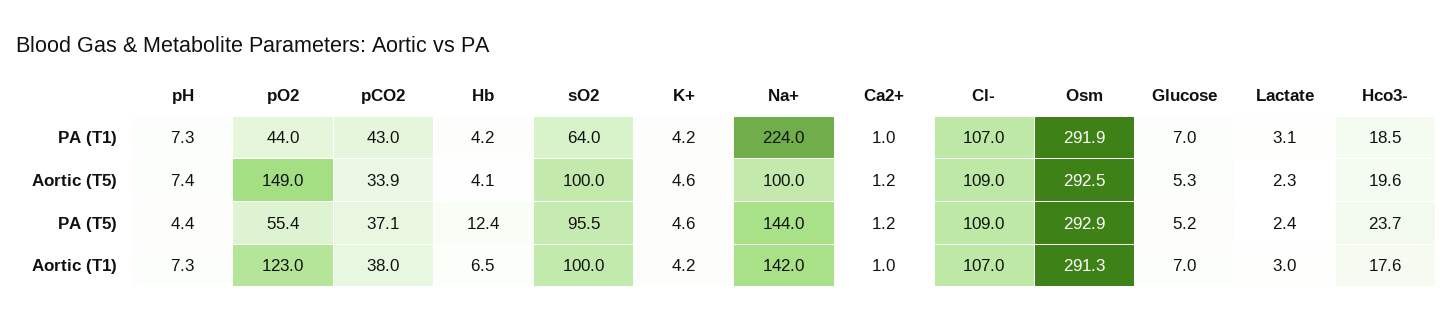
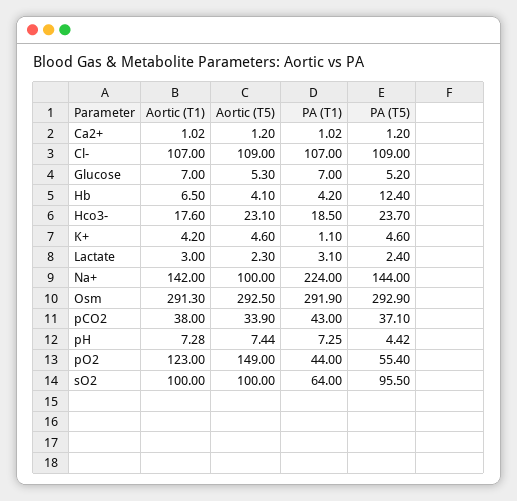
  {
    "pH": {
      "PA (T1)": 7.25,
      "Aortic (T5)": 7.44,
      "PA (T5)": 4.42,
      "Aortic (T1)": 7.28
    },
    "pO2": {
      "PA (T1)": 44,
      "Aortic (T5)": 149,
      "PA (T5)": 55.4,
      "Aortic (T1)": 123
    },
    "pCO2": {
      "PA (T1)": 43,
      "Aortic (T5)": 33.9,
      "PA (T5)": 37.1,
      "Aortic (T1)": 38
    },
    "Hb": {
      "PA (T1)": 4.2,
      "Aortic (T5)": 4.1,
      "PA (T5)": 12.4,
      "Aortic (T1)": 6.5
    },
    "sO2": {
      "PA (T1)": 64,
      "Aortic (T5)": 100,
      "PA (T5)": 95.5,
      "Aortic (T1)": 100
    },
    "K+": {
-     "PA (T1)": 4.2,
+     "PA (T1)": 1.1,
      "Aortic (T5)": 4.6,
      "PA (T5)": 4.6,
      "Aortic (T1)": 4.2
    },
    "Na+": {
      "PA (T1)": 224,
      "Aortic (T5)": 100,
      "PA (T5)": 144,
      "Aortic (T1)": 142
    },
    "Ca2+": {
      "PA (T1)": 1.02,
      "Aortic (T5)": 1.2,
      "PA (T5)": 1.2,
      "Aortic (T1)": 1.02
    },
    "Cl-": {
      "PA (T1)": 107,
      "Aortic (T5)": 109,
      "PA (T5)": 109,
      "Aortic (T1)": 107
    },
    "Osm": {
      "PA (T1)": 291.9,
      "Aortic (T5)": 292.5,
      "PA (T5)": 292.9,
      "Aortic (T1)": 291.3
    },
    "Glucose": {
      "PA (T1)": 7,
      "Aortic (T5)": 5.3,
      "PA (T5)": 5.2,
      "Aortic (T1)": 7
    },
    "Lactate": {
      "PA (T1)": 3.1,
      "Aortic (T5)": 2.3,
      "PA (T5)": 2.4,
      "Aortic (T1)": 3
    },
    "Hco3-": {
      "PA (T1)": 18.5,
-     "Aortic (T5)": 19.6,
+     "Aortic (T5)": 23.1,
      "PA (T5)": 23.7,
      "Aortic (T1)": 17.6
    }
  }

